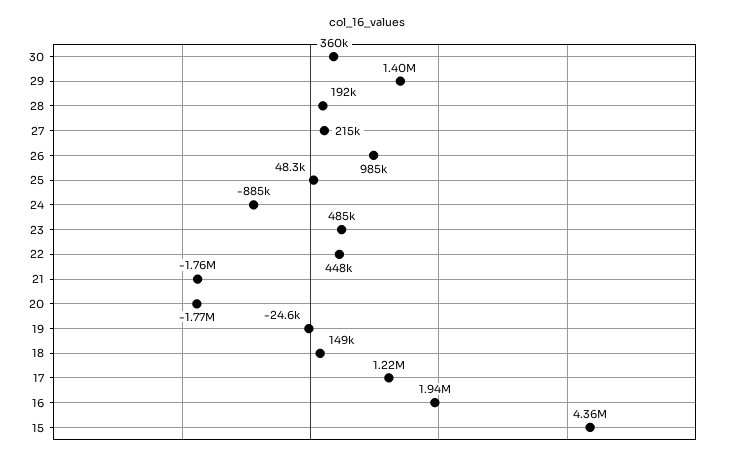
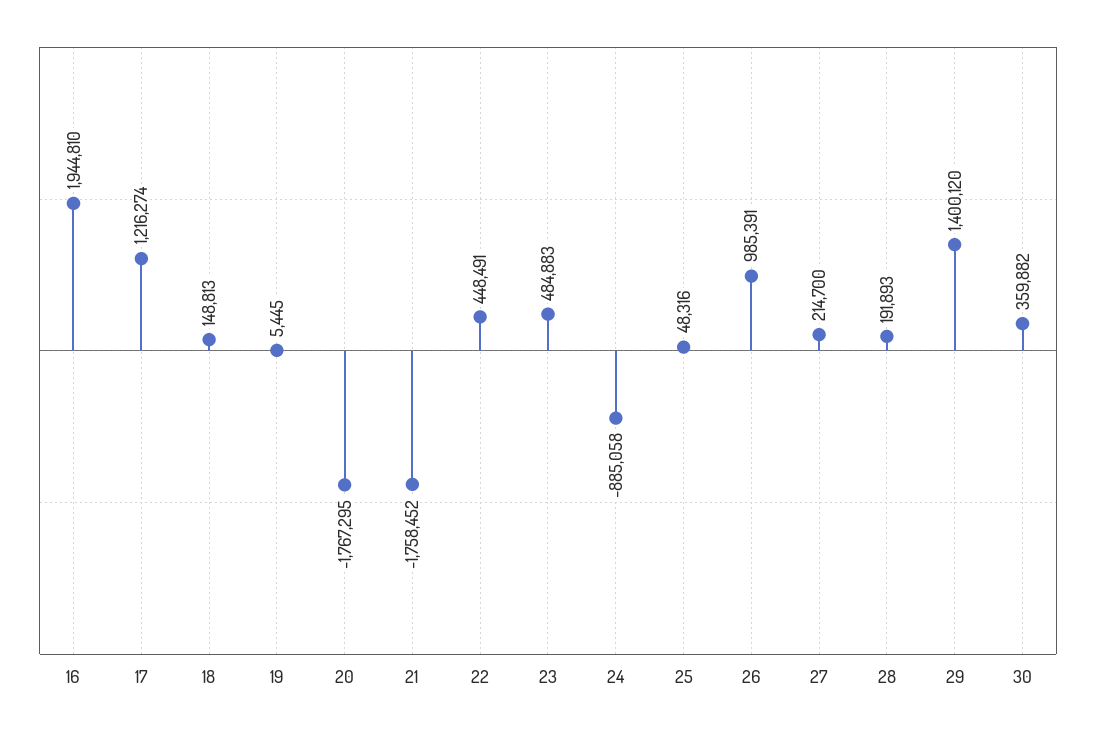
  {
    "30": 359882,
    "29": 1400120,
    "28": 191893,
    "27": 214700,
    "26": 985391,
    "25": 48316,
    "24": -885058,
    "23": 484883,
    "22": 448491,
    "21": -1758452,
    "20": -1767295,
-   "19": -24600,
+   "19": 5445,
    "18": 148813,
    "17": 1216274,
-   "16": 1944810,
+   "16": 1944810
-   "15": 4360000
  }

